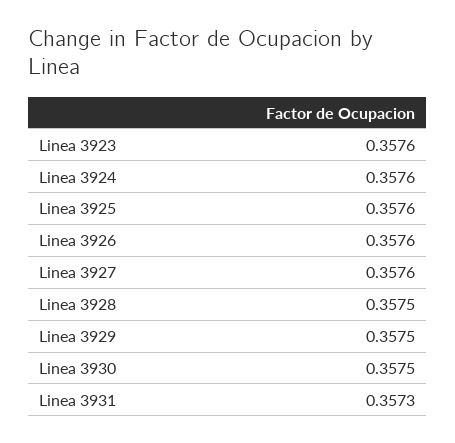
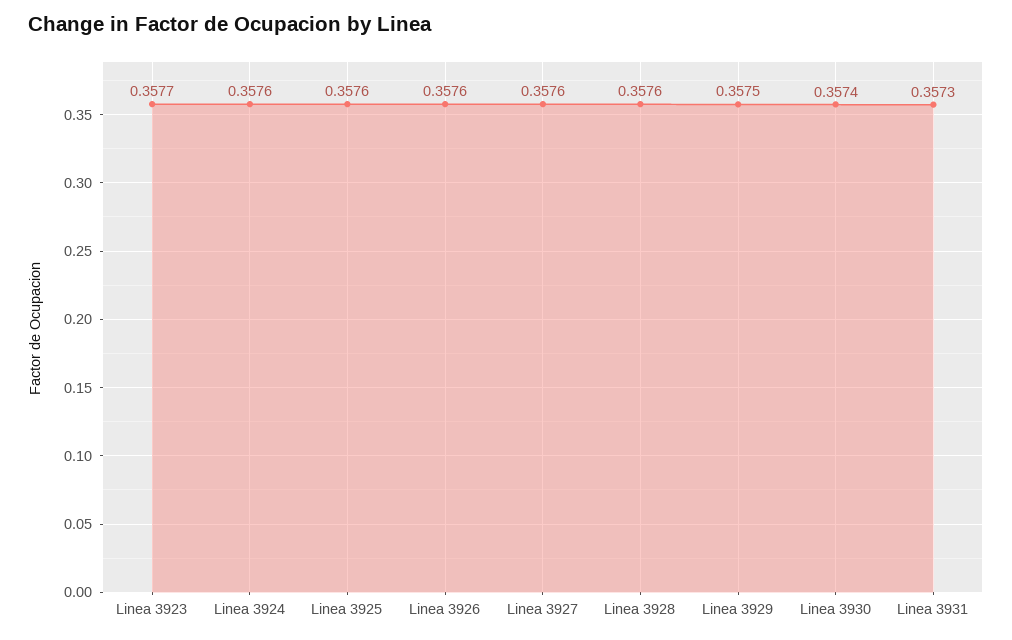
  {
-   "Linea 3923": 0.3576,
+   "Linea 3923": 0.3577,
    "Linea 3924": 0.3576,
    "Linea 3925": 0.3576,
    "Linea 3926": 0.3576,
    "Linea 3927": 0.3576,
-   "Linea 3928": 0.3575,
+   "Linea 3928": 0.3576,
    "Linea 3929": 0.3575,
-   "Linea 3930": 0.3575,
+   "Linea 3930": 0.3574,
    "Linea 3931": 0.3573
  }

